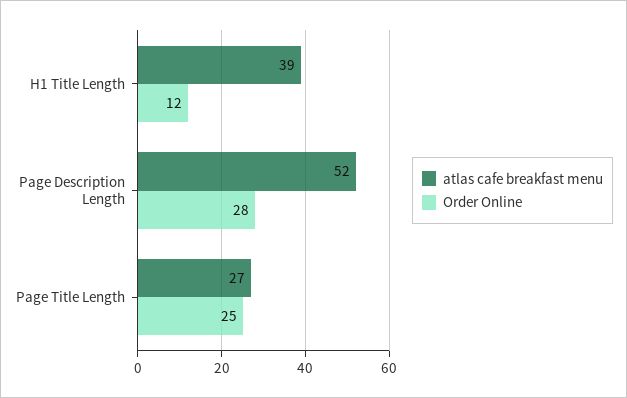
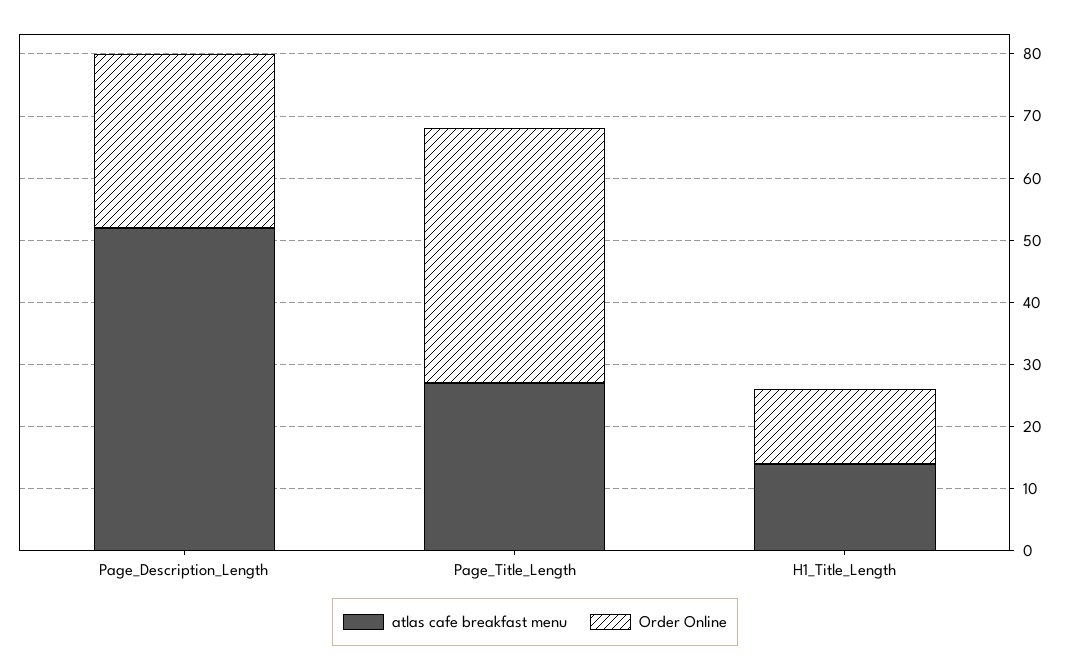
  {
    "atlas cafe breakfast menu": {
-     "H1 Title Length": 39,
+     "H1 Title Length": 15,
      "Page Description Length": 52,
      "Page Title Length": 27
    },
    "Order Online": {
      "H1 Title Length": 12,
      "Page Description Length": 28,
-     "Page Title Length": 25
+     "Page Title Length": 40
    }
  }

